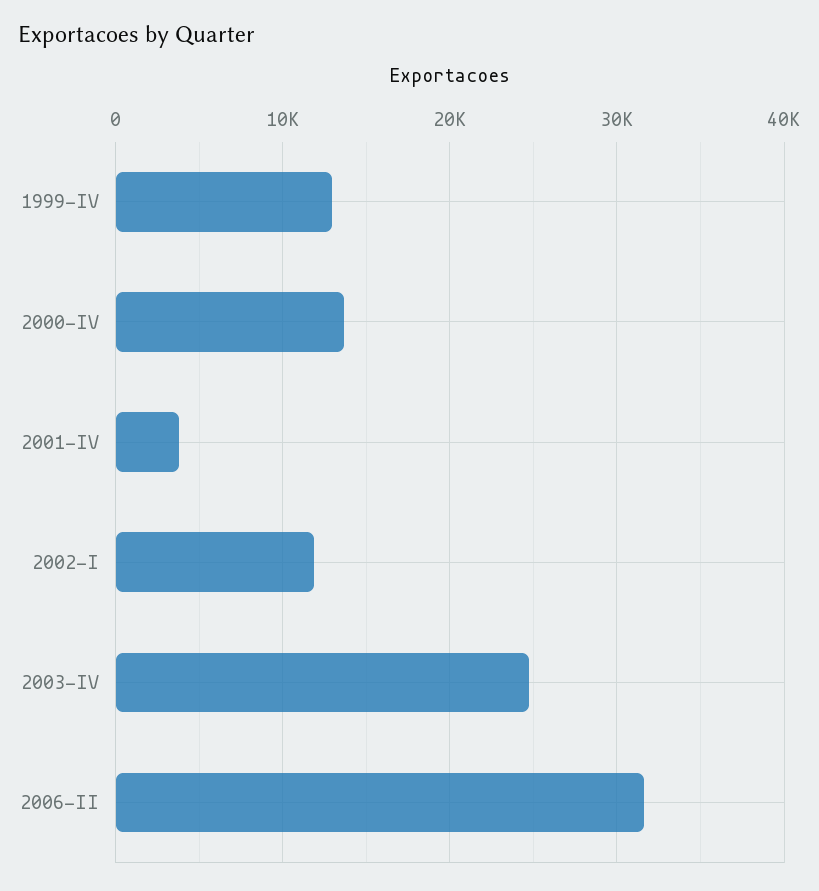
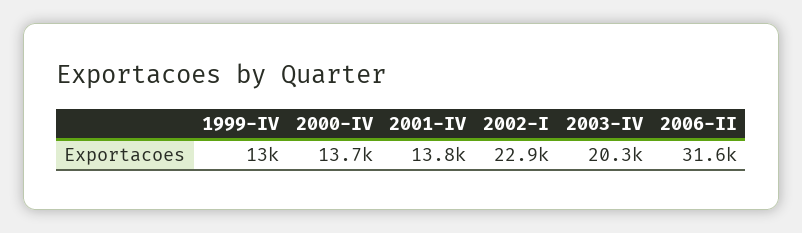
  {
    "1999-IV": 13000,
    "2000-IV": 13700,
-   "2001-IV": 4000,
+   "2001-IV": 13800,
-   "2002-I": 12000,
+   "2002-I": 22900,
-   "2003-IV": 25000,
+   "2003-IV": 20300,
    "2006-II": 31600
  }

